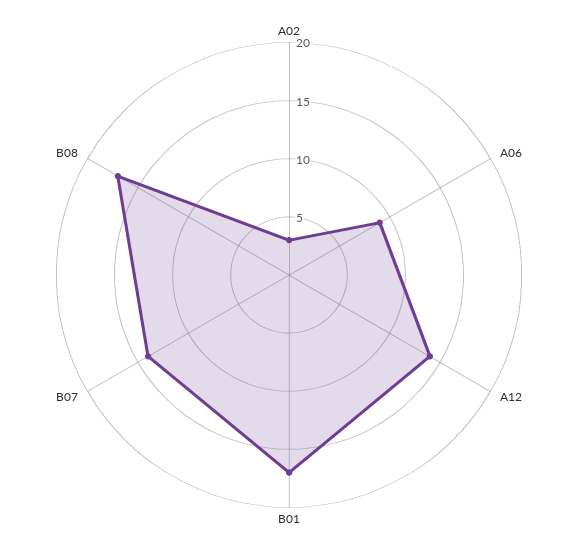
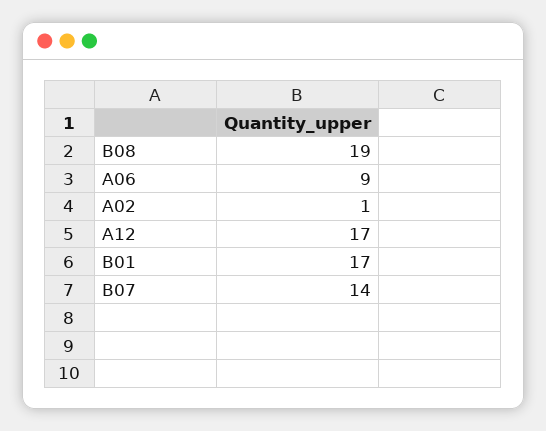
  {
-   "A02": 3,
+   "A02": 1,
    "A06": 9,
-   "A12": 14,
+   "A12": 17,
    "B01": 17,
    "B07": 14,
-   "B08": 17
+   "B08": 19
  }

